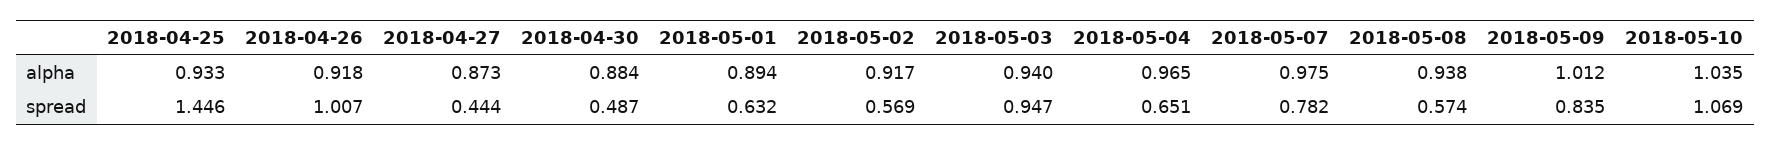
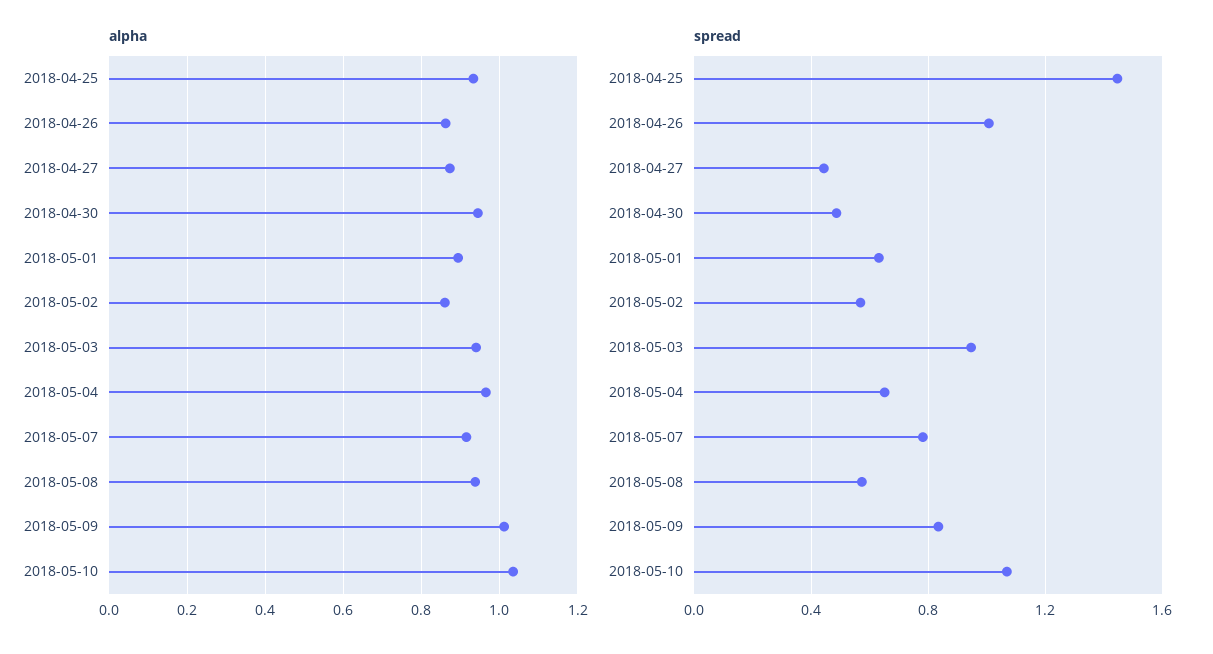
  {
    "alpha": {
      "2018-04-25": 0.933,
-     "2018-04-26": 0.918,
+     "2018-04-26": 0.86,
      "2018-04-27": 0.873,
-     "2018-04-30": 0.884,
+     "2018-04-30": 0.94,
      "2018-05-01": 0.894,
-     "2018-05-02": 0.917,
+     "2018-05-02": 0.86,
      "2018-05-03": 0.94,
      "2018-05-04": 0.965,
-     "2018-05-07": 0.975,
+     "2018-05-07": 0.92,
      "2018-05-08": 0.938,
      "2018-05-09": 1.012,
      "2018-05-10": 1.035
    },
    "spread": {
      "2018-04-25": 1.446,
      "2018-04-26": 1.007,
      "2018-04-27": 0.444,
      "2018-04-30": 0.487,
      "2018-05-01": 0.632,
      "2018-05-02": 0.569,
      "2018-05-03": 0.947,
      "2018-05-04": 0.651,
      "2018-05-07": 0.782,
      "2018-05-08": 0.574,
      "2018-05-09": 0.835,
      "2018-05-10": 1.069
    }
  }

